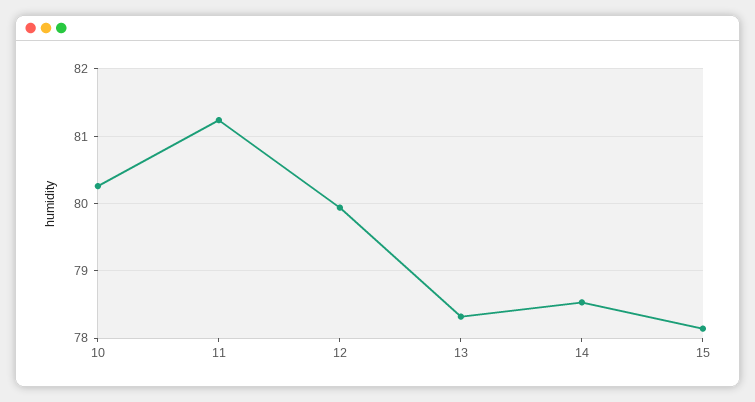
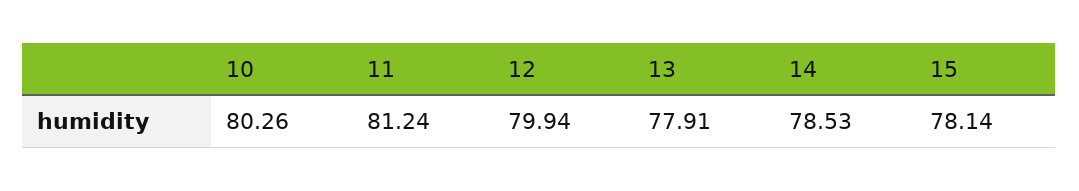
  {
    "10": 80.26,
    "11": 81.24,
    "12": 79.94,
-   "13": 78.3,
+   "13": 77.91,
    "14": 78.53,
    "15": 78.14
  }

